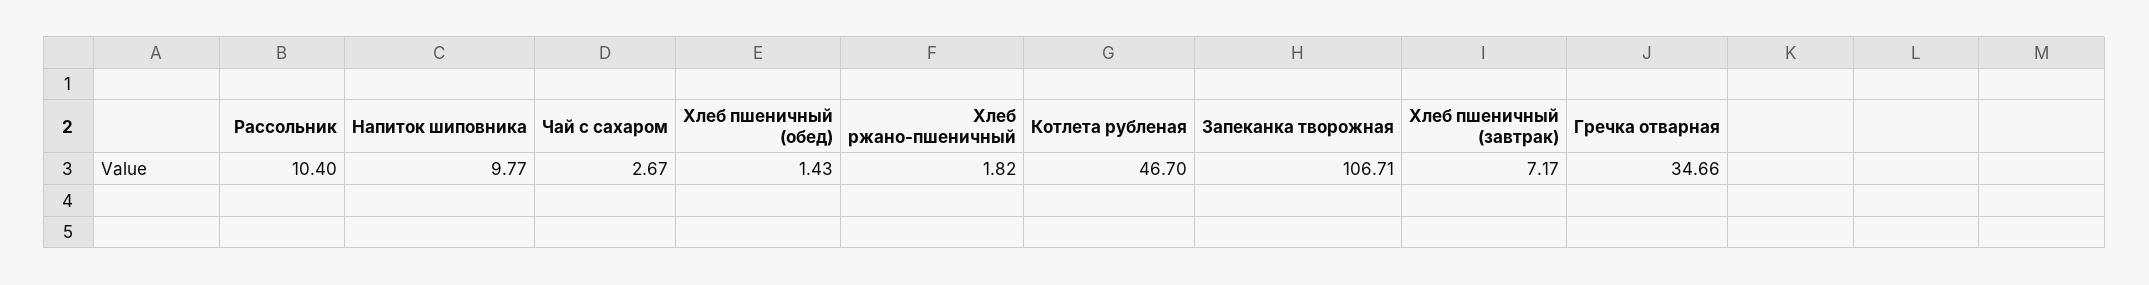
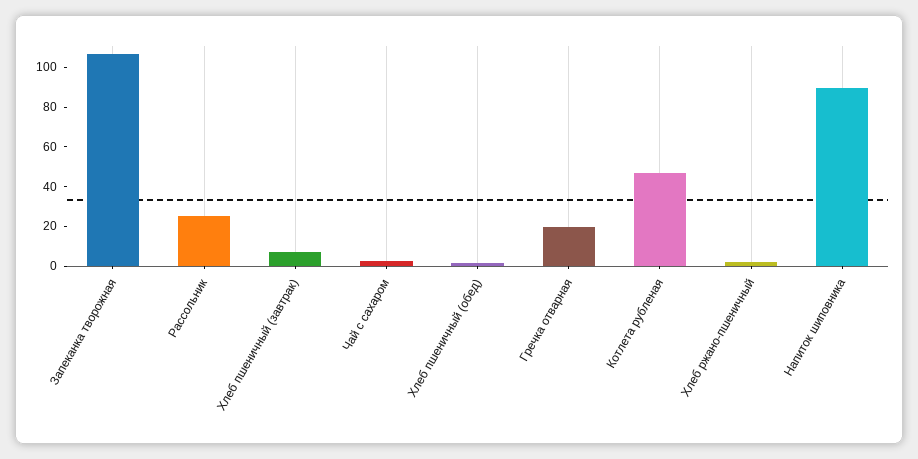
  {
-   "Рассольник": 10.4,
+   "Рассольник": 25,
-   "Напиток шиповника": 9.77,
+   "Напиток шиповника": 90,
    "Чай с сахаром": 2.67,
    "Хлеб пшеничный (обед)": 1.43,
    "Хлеб ржано-пшеничный": 1.82,
    "Котлета рубленая": 46.7,
    "Запеканка творожная": 106.71,
    "Хлеб пшеничный (завтрак)": 7.17,
-   "Гречка отварная": 34.66
+   "Гречка отварная": 20
  }

